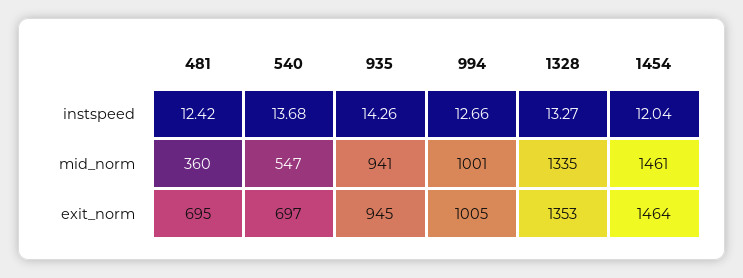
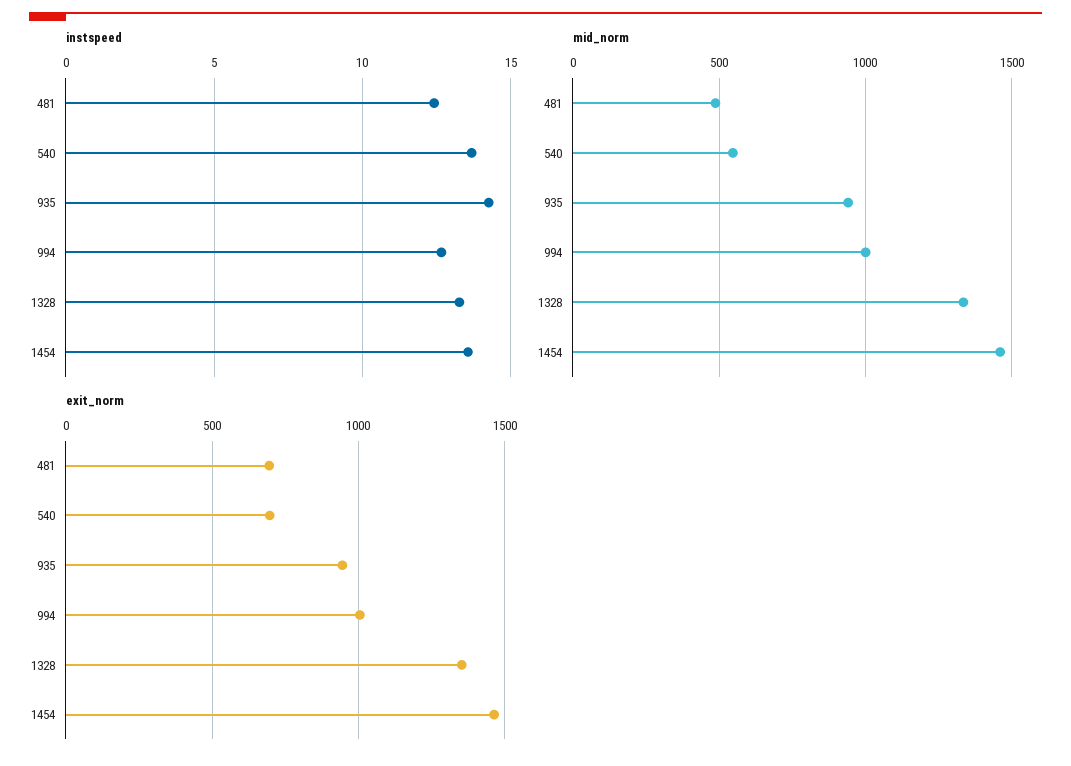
  {
    "instspeed": {
      "481": 12.42,
      "540": 13.68,
      "935": 14.26,
      "994": 12.66,
      "1328": 13.27,
-     "1454": 12.04
+     "1454": 13.5
    },
    "mid_norm": {
-     "481": 360,
+     "481": 500,
      "540": 547,
      "935": 941,
      "994": 1001,
      "1328": 1335,
      "1454": 1461
    },
    "exit_norm": {
      "481": 695,
      "540": 697,
      "935": 945,
      "994": 1005,
      "1328": 1353,
      "1454": 1464
    }
  }

